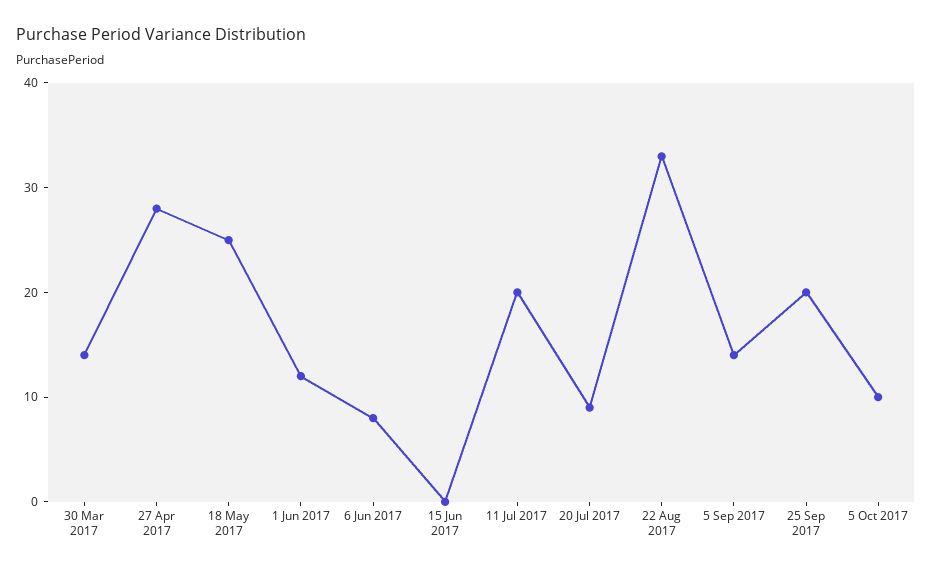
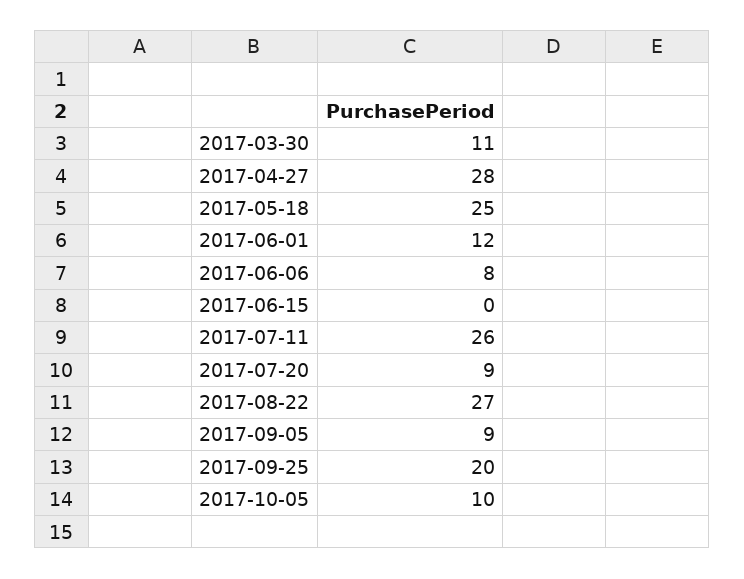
  {
-   "30 Mar 2017": 14,
+   "30 Mar 2017": 11,
    "27 Apr 2017": 28,
    "18 May 2017": 25,
    "1 Jun 2017": 12,
    "6 Jun 2017": 8,
    "15 Jun 2017": 0,
-   "11 Jul 2017": 20,
+   "11 Jul 2017": 26,
    "20 Jul 2017": 9,
-   "22 Aug 2017": 33,
+   "22 Aug 2017": 27,
-   "5 Sep 2017": 14,
+   "5 Sep 2017": 9,
    "25 Sep 2017": 20,
    "5 Oct 2017": 10
  }

